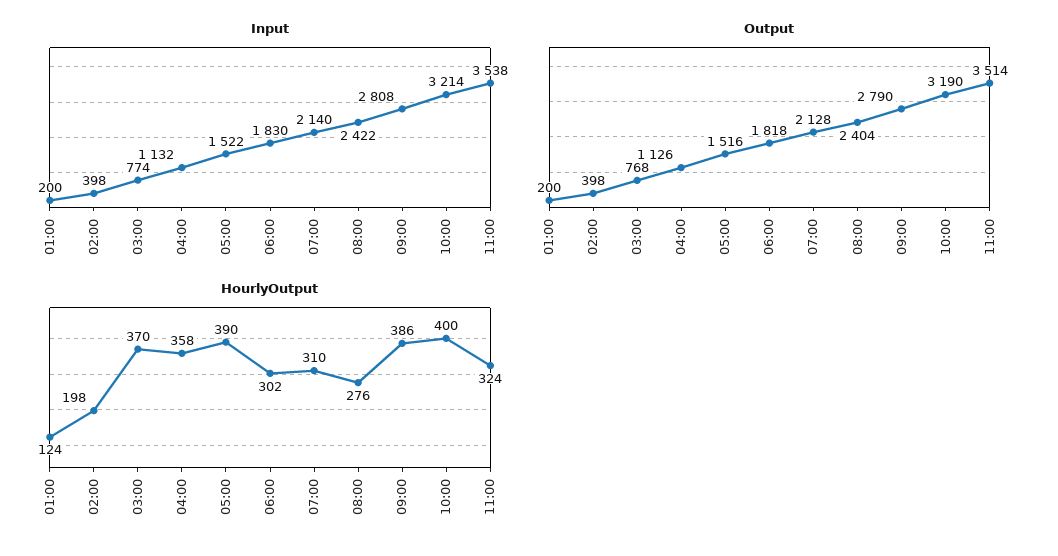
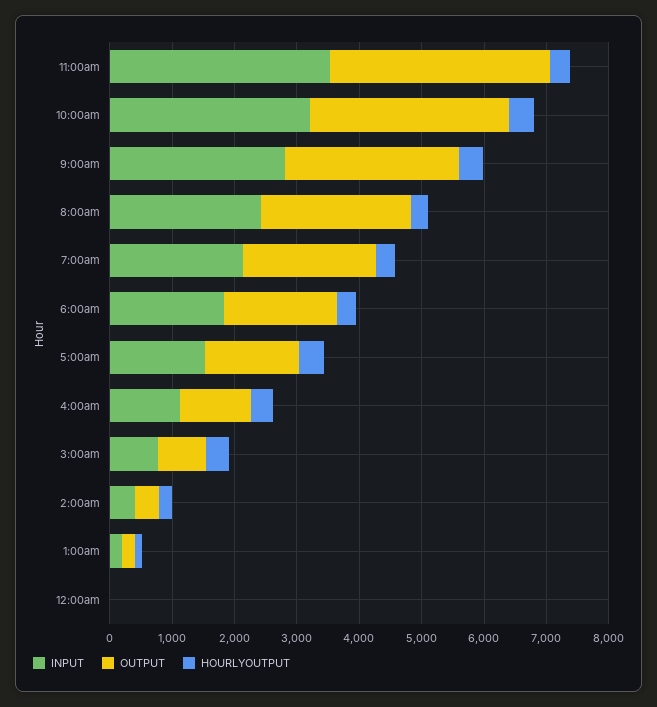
  {
    "Input": {
      "01:00": 200,
      "02:00": 398,
      "03:00": 774,
      "04:00": 1132,
      "05:00": 1522,
      "06:00": 1830,
      "07:00": 2140,
      "08:00": 2422,
      "09:00": 2808,
      "10:00": 3214,
-     "11:00": 3538
+     "11:00": 3538,
+     "12:00am": 0
    },
    "Output": {
      "01:00": 200,
      "02:00": 398,
      "03:00": 768,
      "04:00": 1126,
      "05:00": 1516,
      "06:00": 1818,
      "07:00": 2128,
      "08:00": 2404,
      "09:00": 2790,
      "10:00": 3190,
-     "11:00": 3514
+     "11:00": 3514,
+     "12:00am": 0
    },
    "HourlyOutput": {
      "01:00": 124,
      "02:00": 198,
      "03:00": 370,
      "04:00": 358,
      "05:00": 390,
      "06:00": 302,
      "07:00": 310,
      "08:00": 276,
      "09:00": 386,
      "10:00": 400,
-     "11:00": 324
+     "11:00": 324,
+     "12:00am": 0
    }
  }

